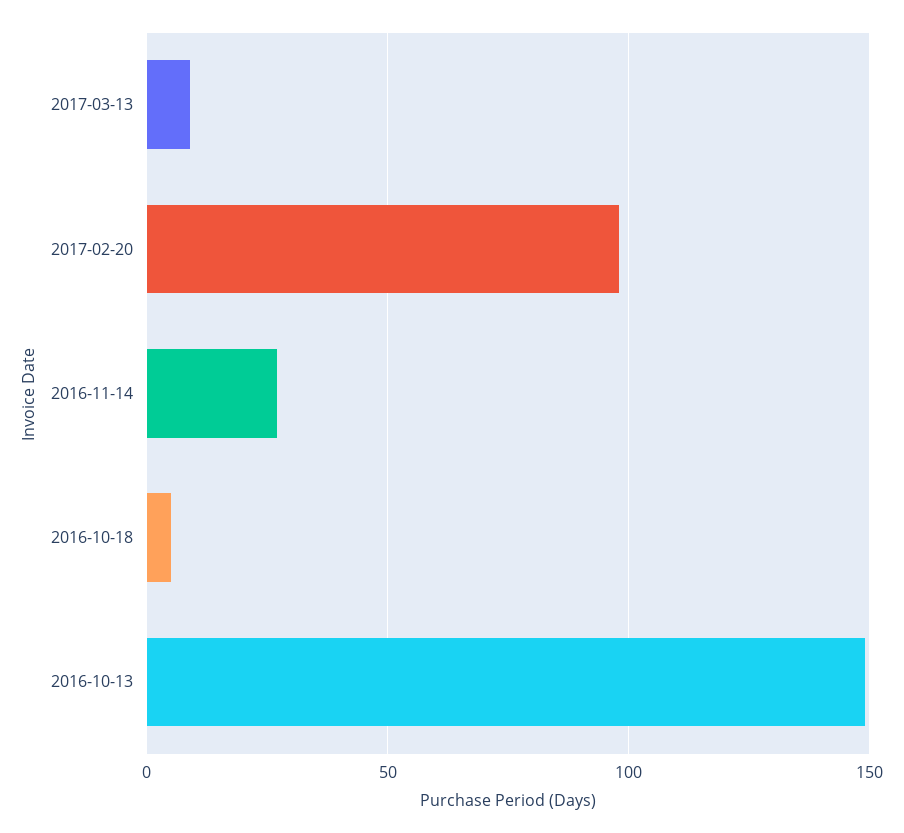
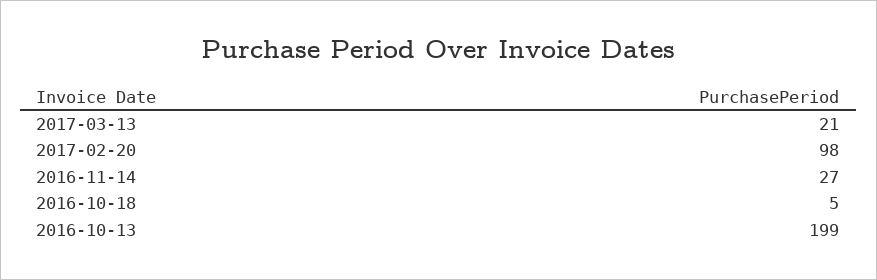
  {
-   "2017-03-13": 10,
+   "2017-03-13": 21,
    "2017-02-20": 98,
    "2016-11-14": 27,
    "2016-10-18": 5,
-   "2016-10-13": 150
+   "2016-10-13": 199
  }

